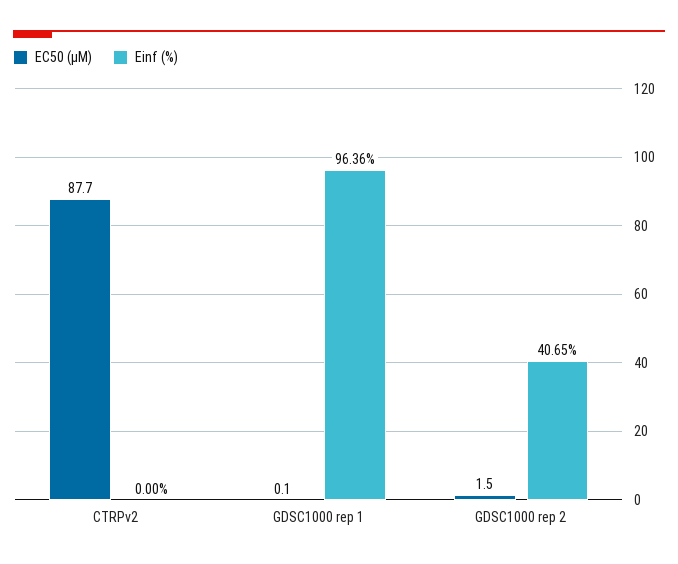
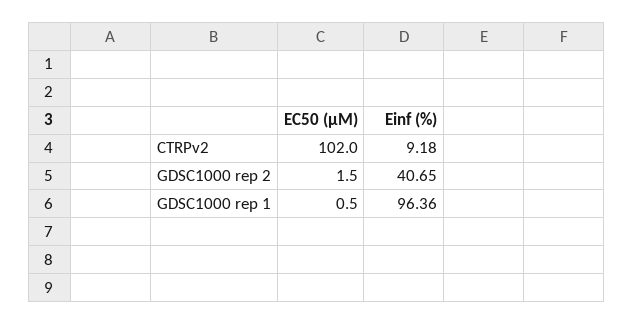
  {
    "EC50 (µM)": {
-     "CTRPv2": 87.7,
+     "CTRPv2": 102,
-     "GDSC1000 rep 1": 0.1,
+     "GDSC1000 rep 1": 0.5,
      "GDSC1000 rep 2": 1.5
    },
    "Einf (%)": {
-     "CTRPv2": 0,
+     "CTRPv2": 9.18,
      "GDSC1000 rep 1": 96.36,
      "GDSC1000 rep 2": 40.65
    }
  }

